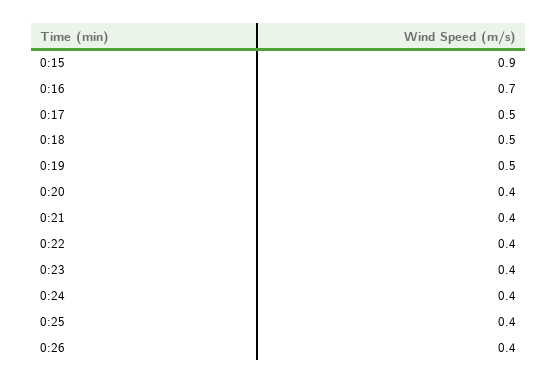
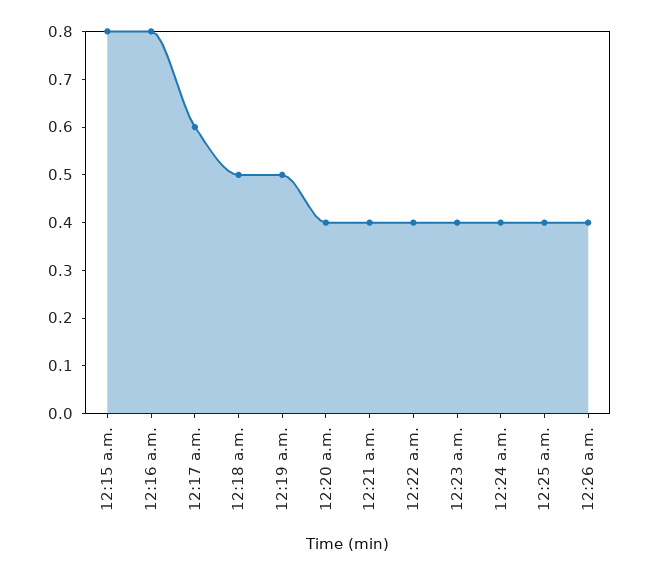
  {
-   "0:15": 0.9,
+   "0:15": 0.8,
-   "0:16": 0.7,
+   "0:16": 0.8,
-   "0:17": 0.5,
+   "0:17": 0.6,
    "0:18": 0.5,
    "0:19": 0.5,
    "0:20": 0.4,
    "0:21": 0.4,
    "0:22": 0.4,
    "0:23": 0.4,
    "0:24": 0.4,
    "0:25": 0.4,
    "0:26": 0.4
  }

